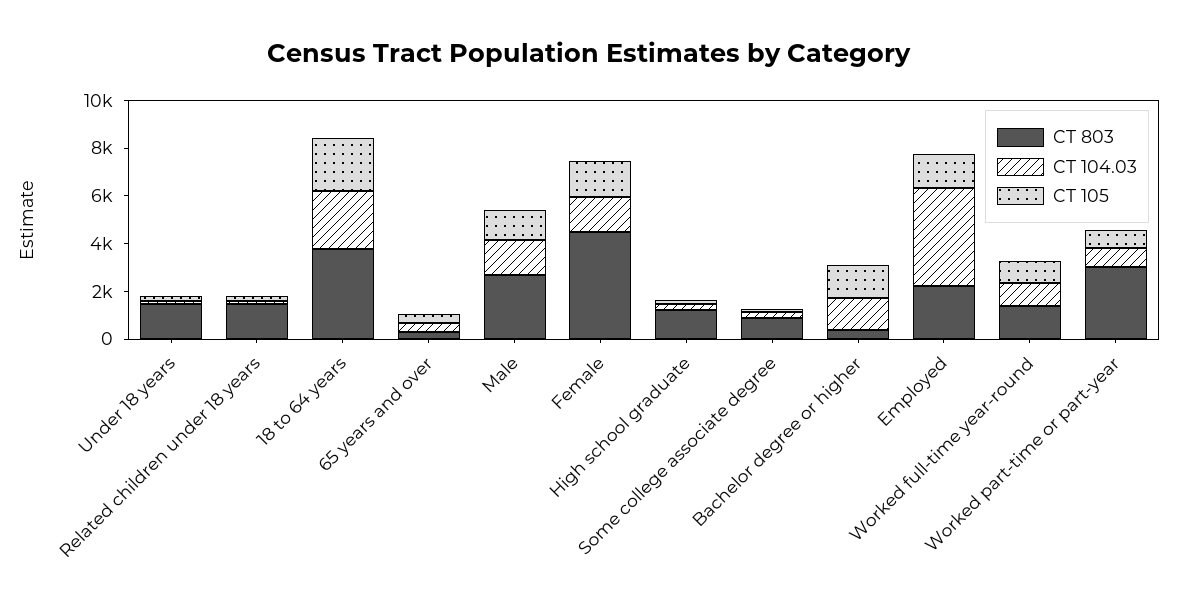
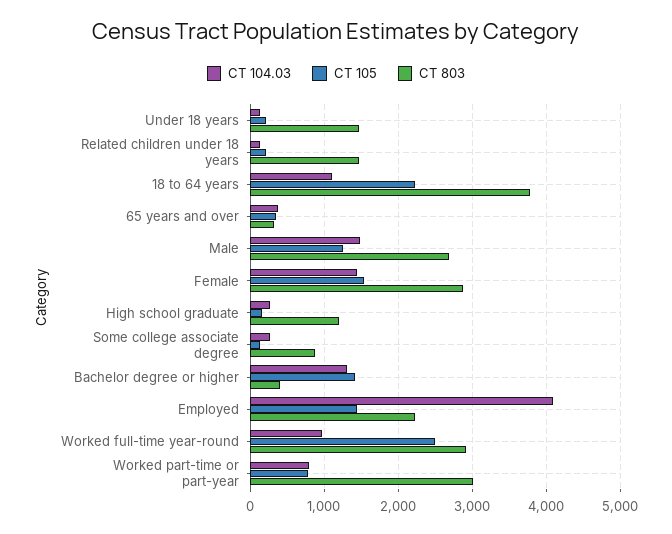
  {
    "CT 803": {
      "Under 18 years": 1500,
      "Related children under 18 years": 1500,
      "18 to 64 years": 3800,
      "65 years and over": 300,
      "Male": 2700,
-     "Female": 4500,
+     "Female": 2900,
      "High school graduate": 1200,
      "Some college associate degree": 900,
      "Bachelor degree or higher": 400,
      "Employed": 2200,
-     "Worked full-time year-round": 1500,
+     "Worked full-time year-round": 2900,
      "Worked part-time or part-year": 3000
    },
    "CT 104.03": {
      "Under 18 years": 100,
      "Related children under 18 years": 100,
-     "18 to 64 years": 2500,
+     "18 to 64 years": 1100,
      "65 years and over": 400,
      "Male": 1500,
      "Female": 1400,
      "High school graduate": 300,
      "Some college associate degree": 300,
      "Bachelor degree or higher": 1300,
      "Employed": 4100,
      "Worked full-time year-round": 1000,
      "Worked part-time or part-year": 800
    },
    "CT 105": {
      "Under 18 years": 200,
      "Related children under 18 years": 200,
      "18 to 64 years": 2200,
      "65 years and over": 300,
      "Male": 1300,
      "Female": 1500,
      "High school graduate": 200,
      "Some college associate degree": 100,
      "Bachelor degree or higher": 1400,
      "Employed": 1400,
-     "Worked full-time year-round": 1000,
+     "Worked full-time year-round": 2500,
      "Worked part-time or part-year": 800
    }
  }

